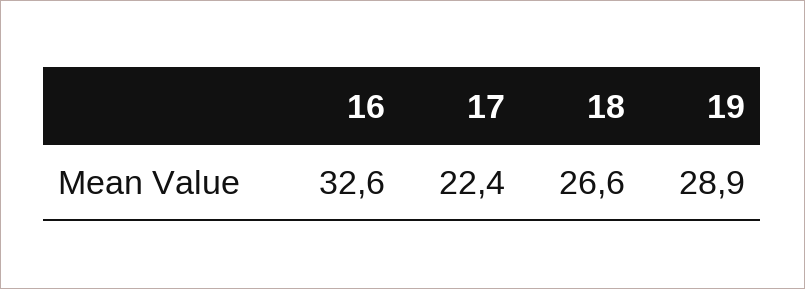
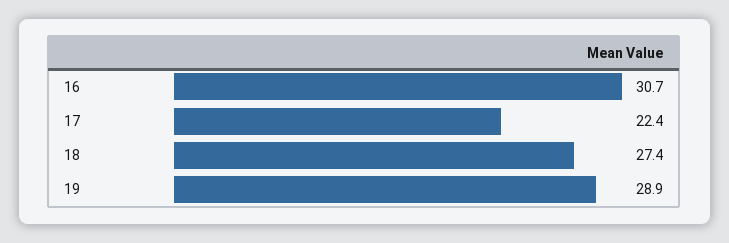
  {
-   "16": 32.6,
+   "16": 30.7,
    "17": 22.4,
-   "18": 26.6,
+   "18": 27.4,
    "19": 28.9
  }

